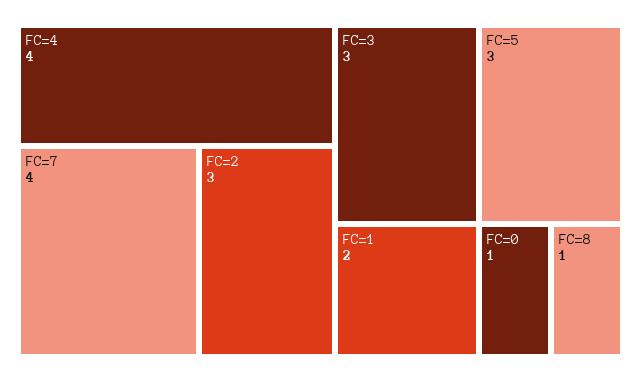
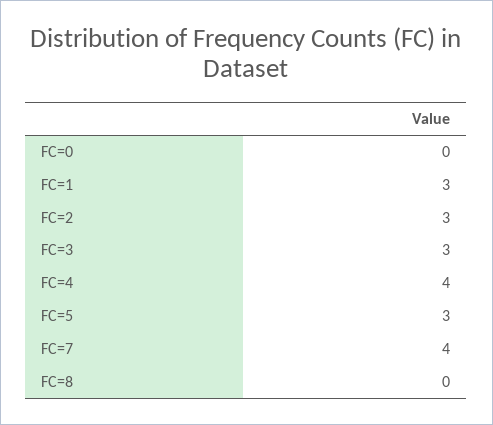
  {
    "FC=4": 4,
    "FC=7": 4,
    "FC=2": 3,
    "FC=3": 3,
    "FC=5": 3,
-   "FC=1": 2,
+   "FC=1": 3,
-   "FC=0": 1,
+   "FC=0": 0,
-   "FC=8": 1
+   "FC=8": 0
  }

